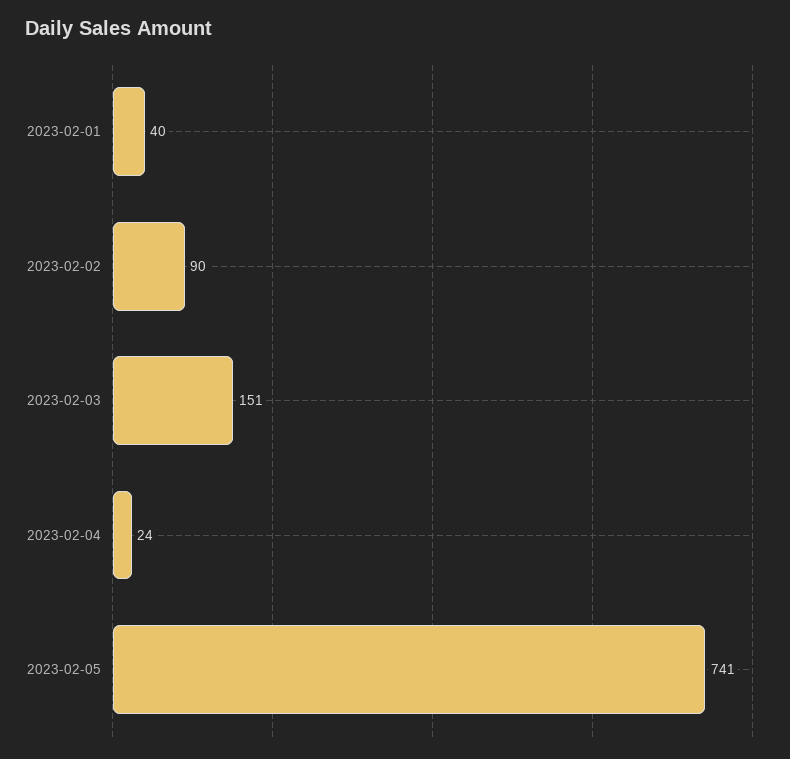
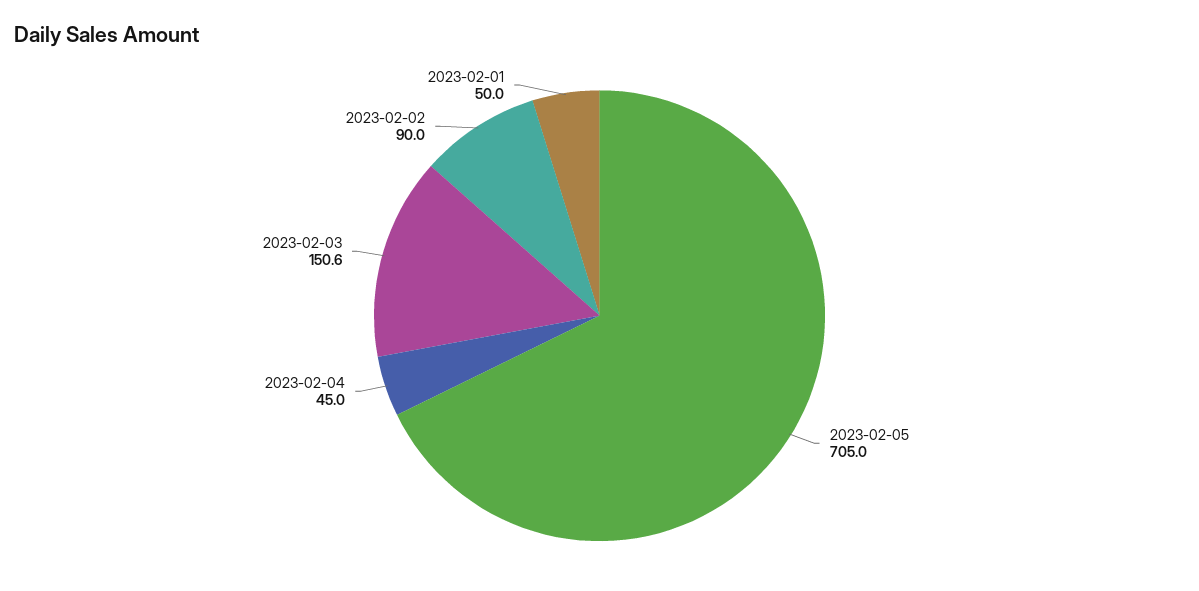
  {
-   "2023-02-01": 40,
+   "2023-02-01": 50,
    "2023-02-02": 90,
    "2023-02-03": 150.6,
-   "2023-02-04": 24,
+   "2023-02-04": 45,
-   "2023-02-05": 741
+   "2023-02-05": 705
  }

